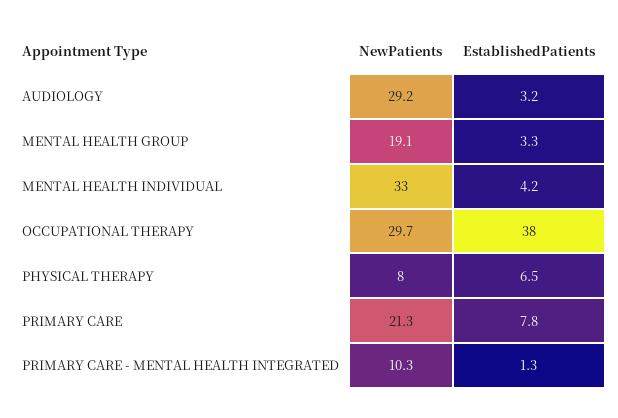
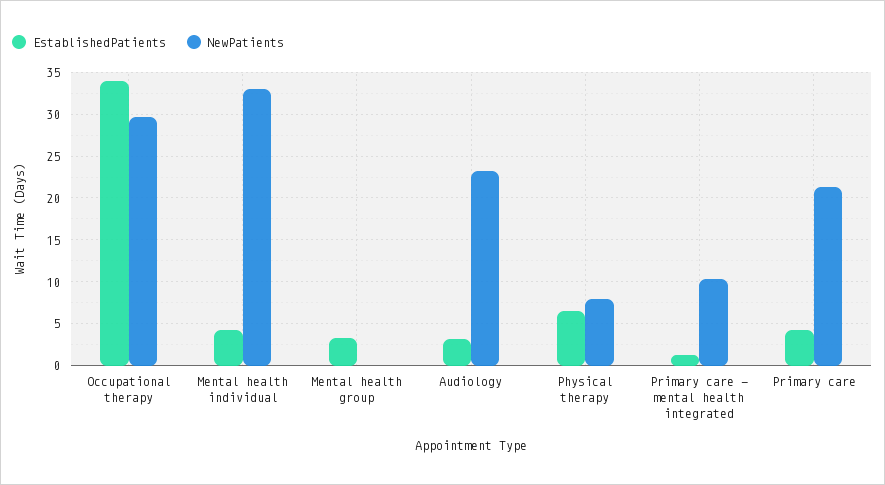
  {
    "NewPatients": {
-     "AUDIOLOGY": 29.2,
+     "AUDIOLOGY": 23,
-     "MENTAL HEALTH GROUP": 19.1,
+     "MENTAL HEALTH GROUP": 0,
      "MENTAL HEALTH INDIVIDUAL": 33,
      "OCCUPATIONAL THERAPY": 29.7,
      "PHYSICAL THERAPY": 8,
      "PRIMARY CARE": 21.3,
      "PRIMARY CARE - MENTAL HEALTH INTEGRATED": 10.3
    },
    "EstablishedPatients": {
      "AUDIOLOGY": 3.2,
      "MENTAL HEALTH GROUP": 3.3,
      "MENTAL HEALTH INDIVIDUAL": 4.2,
-     "OCCUPATIONAL THERAPY": 38,
+     "OCCUPATIONAL THERAPY": 34,
      "PHYSICAL THERAPY": 6.5,
-     "PRIMARY CARE": 7.8,
+     "PRIMARY CARE": 4,
      "PRIMARY CARE - MENTAL HEALTH INTEGRATED": 1.3
    }
  }

